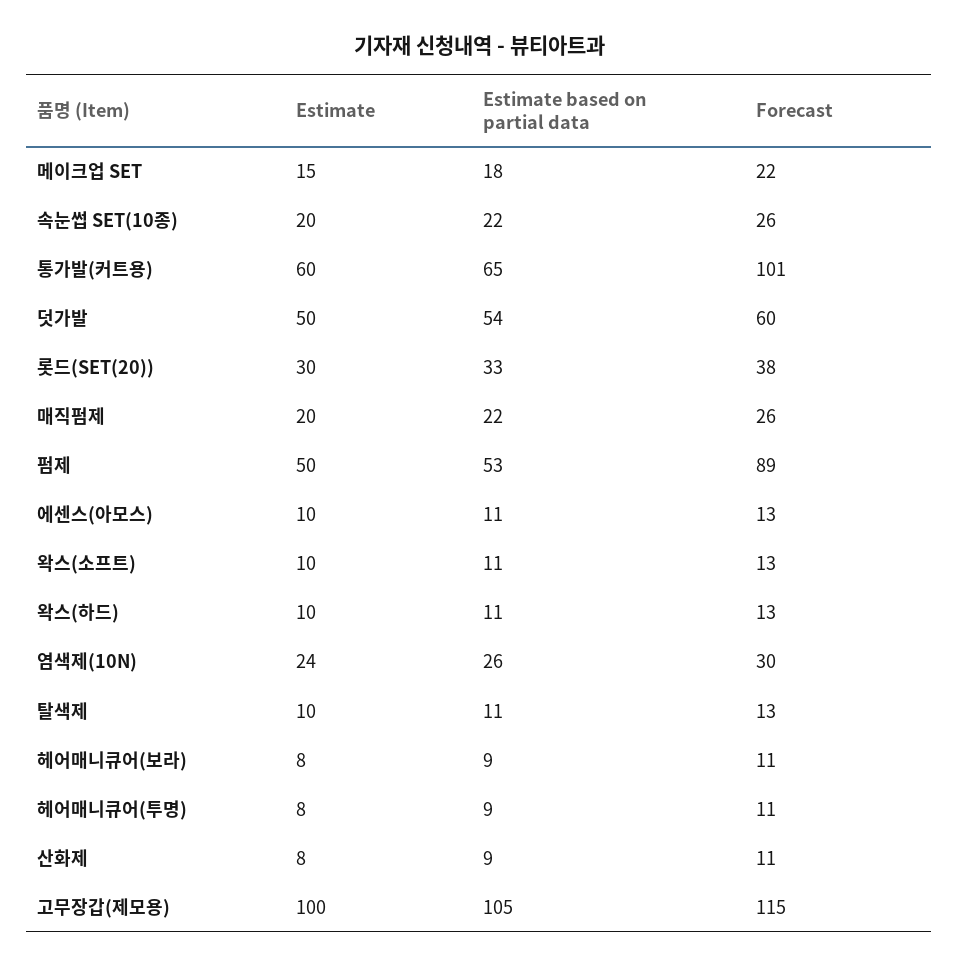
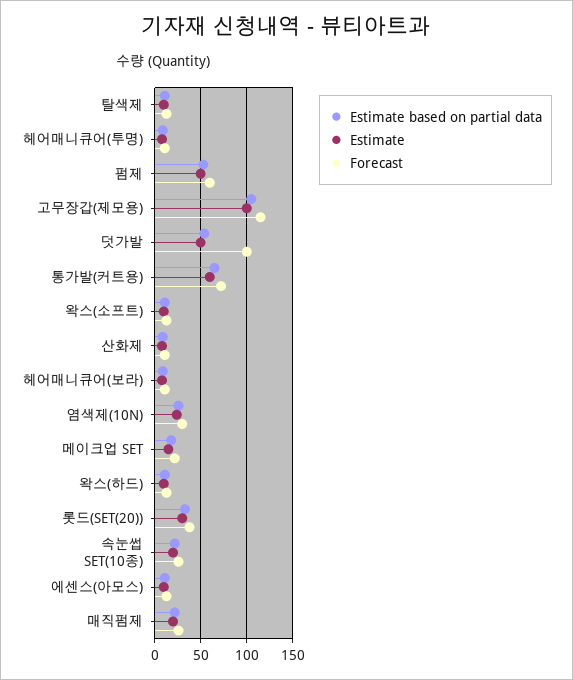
  {
    "Estimate": {
      "메이크업 SET": 15,
      "속눈썹 SET(10종)": 20,
      "통가발(커트용)": 60,
      "덧가발": 50,
      "롯드(SET(20))": 30,
      "매직펌제": 20,
      "펌제": 50,
      "에센스(아모스)": 10,
      "왁스(소프트)": 10,
      "왁스(하드)": 10,
      "염색제(10N)": 24,
      "탈색제": 10,
      "헤어매니큐어(보라)": 8,
      "헤어매니큐어(투명)": 8,
      "산화제": 8,
      "고무장갑(제모용)": 100
    },
    "Estimate based on partial data": {
      "메이크업 SET": 18,
      "속눈썹 SET(10종)": 22,
      "통가발(커트용)": 65,
      "덧가발": 54,
      "롯드(SET(20))": 33,
      "매직펌제": 22,
      "펌제": 53,
      "에센스(아모스)": 11,
      "왁스(소프트)": 11,
      "왁스(하드)": 11,
      "염색제(10N)": 26,
      "탈색제": 11,
      "헤어매니큐어(보라)": 9,
      "헤어매니큐어(투명)": 9,
      "산화제": 9,
      "고무장갑(제모용)": 105
    },
    "Forecast": {
      "메이크업 SET": 22,
      "속눈썹 SET(10종)": 26,
-     "통가발(커트용)": 101,
+     "통가발(커트용)": 70,
-     "덧가발": 60,
+     "덧가발": 100,
      "롯드(SET(20))": 38,
      "매직펌제": 26,
-     "펌제": 89,
+     "펌제": 60,
      "에센스(아모스)": 13,
      "왁스(소프트)": 13,
      "왁스(하드)": 13,
      "염색제(10N)": 30,
      "탈색제": 13,
      "헤어매니큐어(보라)": 11,
      "헤어매니큐어(투명)": 11,
      "산화제": 11,
      "고무장갑(제모용)": 115
    }
  }

